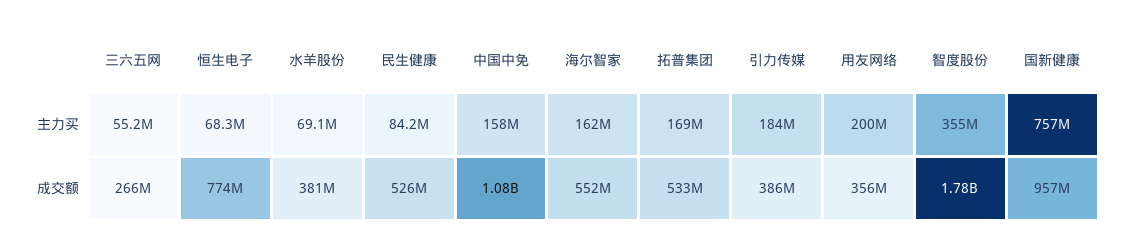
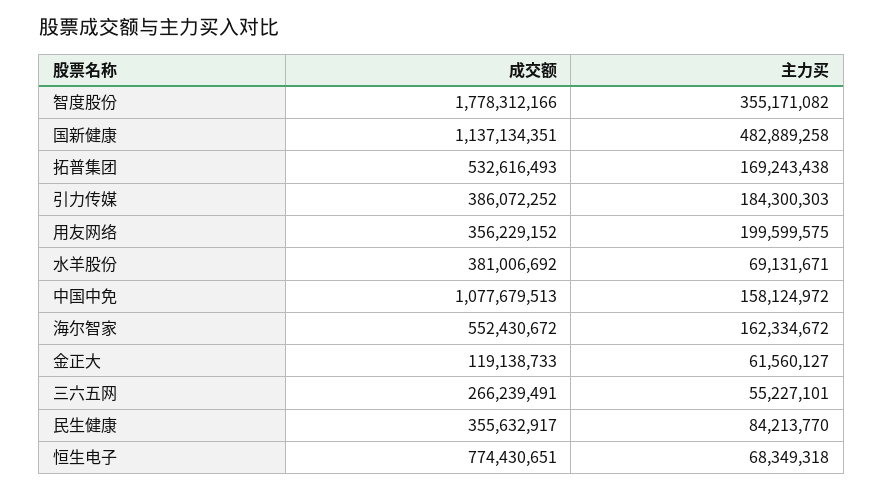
  {
    "三六五网": {
      "主力买": 55227101,
      "成交额": 266239491
    },
    "恒生电子": {
      "主力买": 68349318,
      "成交额": 774430651
    },
    "水羊股份": {
      "主力买": 69131671,
      "成交额": 381006692
    },
    "民生健康": {
      "主力买": 84213770,
-     "成交额": 526000000
+     "成交额": 355632917
    },
    "中国中免": {
      "主力买": 158124972,
      "成交额": 1077679513
    },
    "海尔智家": {
      "主力买": 162334672,
      "成交额": 552430672
    },
    "拓普集团": {
      "主力买": 169243438,
      "成交额": 532616493
    },
    "引力传媒": {
      "主力买": 184300303,
      "成交额": 386072252
    },
    "用友网络": {
      "主力买": 199599575,
      "成交额": 356229152
    },
    "智度股份": {
      "主力买": 355171082,
      "成交额": 1778312166
    },
    "国新健康": {
-     "主力买": 757000000,
+     "主力买": 482889258,
-     "成交额": 957000000
+     "成交额": 1137134351
-   }
+   },
+   "金正大": {
+     "成交额": 119138733,
+     "主力买": 61560127
+   }
  }

